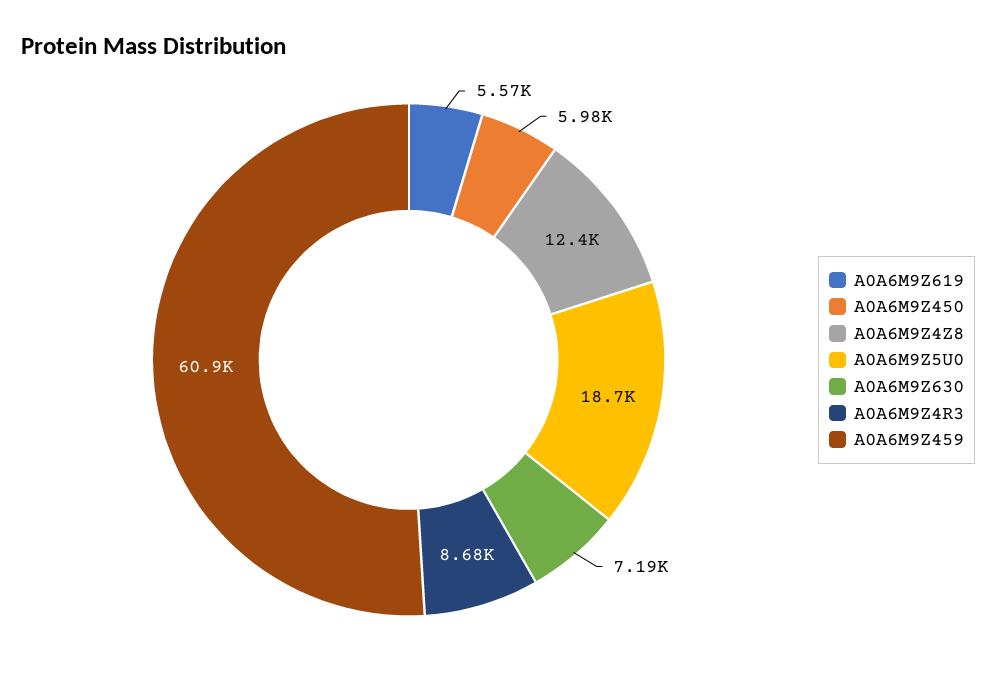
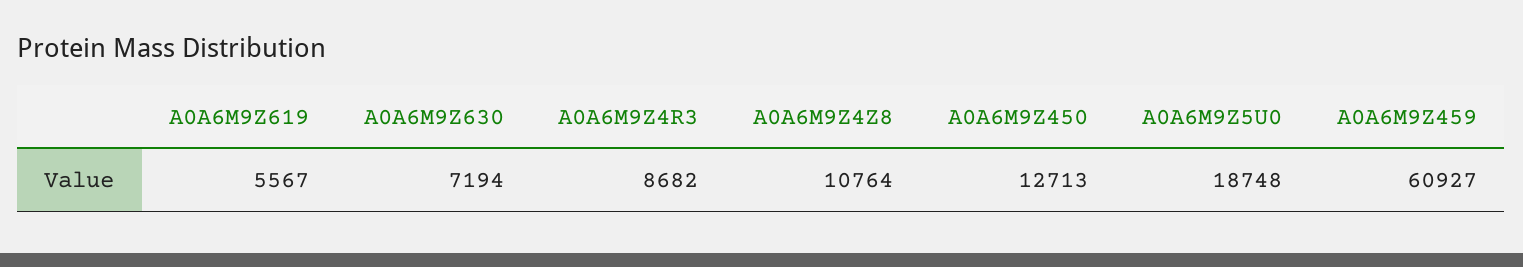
  {
    "A0A6M9Z619": 5567,
-   "A0A6M9Z450": 5980,
+   "A0A6M9Z450": 12713,
-   "A0A6M9Z4Z8": 12400,
+   "A0A6M9Z4Z8": 10764,
    "A0A6M9Z5U0": 18748,
    "A0A6M9Z630": 7194,
    "A0A6M9Z4R3": 8682,
    "A0A6M9Z459": 60927
  }

